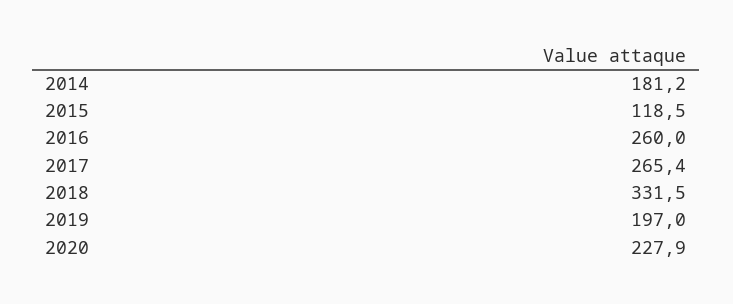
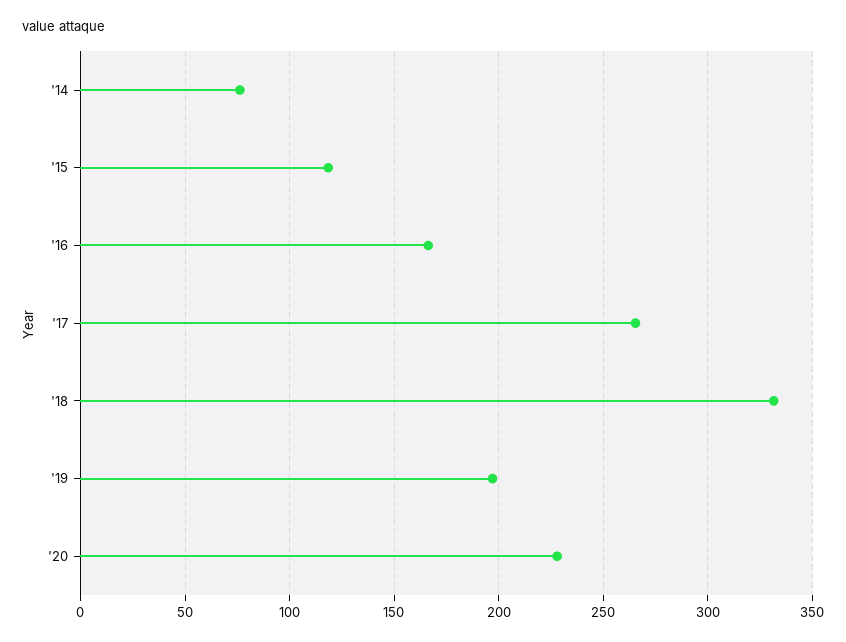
  {
-   "2014": 181.2,
+   "2014": 75,
    "2015": 118.5,
-   "2016": 260,
+   "2016": 165,
    "2017": 265.4,
    "2018": 331.5,
    "2019": 197,
    "2020": 227.9
  }

